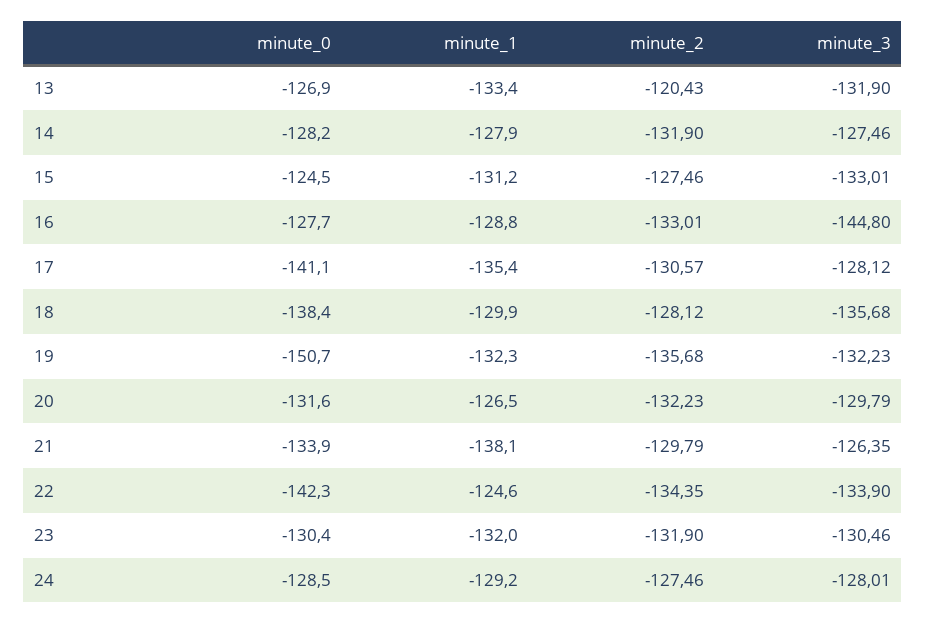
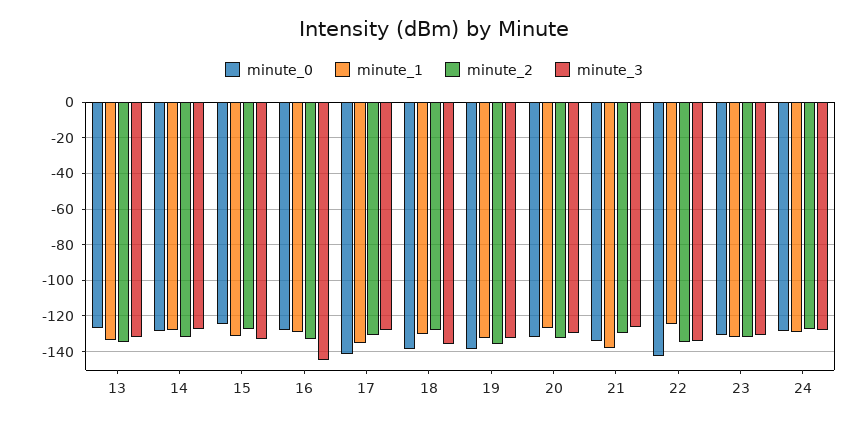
  {
    "minute_0": {
      "13": -126.9,
      "14": -128.2,
      "15": -124.5,
      "16": -127.7,
      "17": -141.1,
      "18": -138.4,
-     "19": -150.7,
+     "19": -140,
      "20": -131.6,
      "21": -133.9,
      "22": -142.3,
      "23": -130.4,
      "24": -128.5
    },
    "minute_1": {
      "13": -133.4,
      "14": -127.9,
      "15": -131.2,
      "16": -128.8,
      "17": -135.4,
      "18": -129.9,
      "19": -132.3,
      "20": -126.5,
      "21": -138.1,
      "22": -124.6,
      "23": -132,
      "24": -129.2
    },
    "minute_2": {
-     "13": -120.43,
+     "13": -135,
      "14": -131.9,
      "15": -127.46,
      "16": -133.01,
      "17": -130.57,
      "18": -128.12,
      "19": -135.68,
      "20": -132.23,
      "21": -129.79,
      "22": -134.35,
      "23": -131.9,
      "24": -127.46
    },
    "minute_3": {
      "13": -131.9,
      "14": -127.46,
      "15": -133.01,
      "16": -144.8,
      "17": -128.12,
      "18": -135.68,
      "19": -132.23,
      "20": -129.79,
      "21": -126.35,
      "22": -133.9,
      "23": -130.46,
      "24": -128.01
    }
  }

